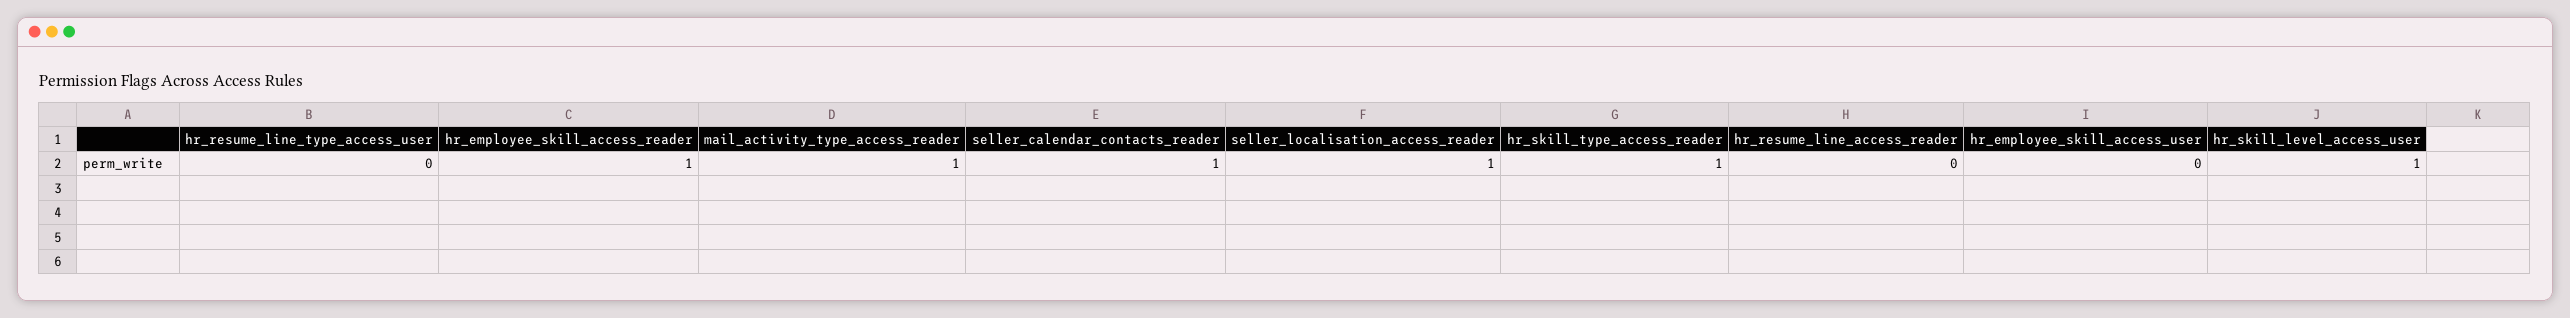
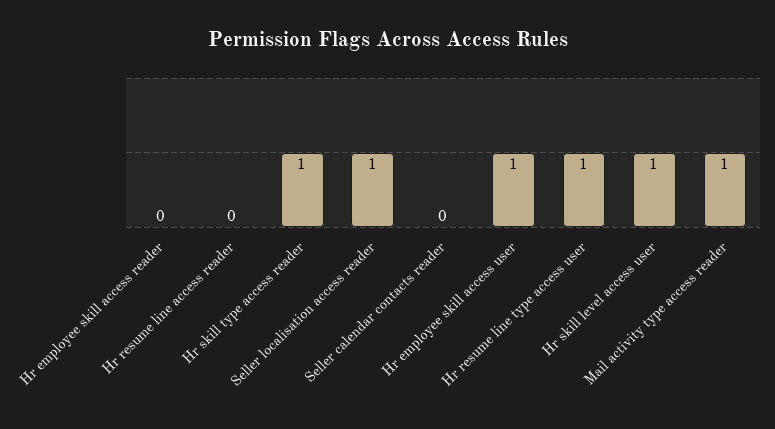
  {
-   "hr_resume_line_type_access_user": 0,
+   "hr_resume_line_type_access_user": 1,
-   "hr_employee_skill_access_reader": 1,
+   "hr_employee_skill_access_reader": 0,
    "mail_activity_type_access_reader": 1,
-   "seller_calendar_contacts_reader": 1,
+   "seller_calendar_contacts_reader": 0,
    "seller_localisation_access_reader": 1,
    "hr_skill_type_access_reader": 1,
    "hr_resume_line_access_reader": 0,
-   "hr_employee_skill_access_user": 0,
+   "hr_employee_skill_access_user": 1,
    "hr_skill_level_access_user": 1
  }

